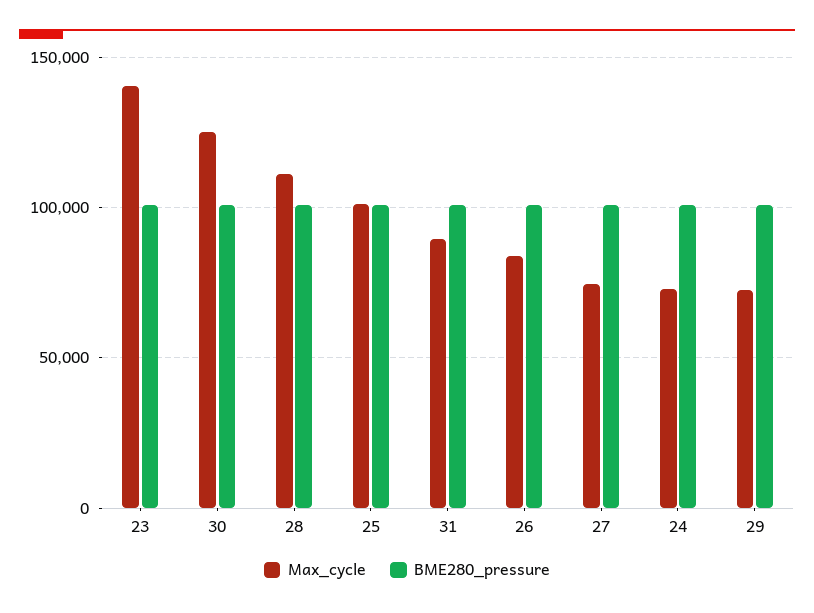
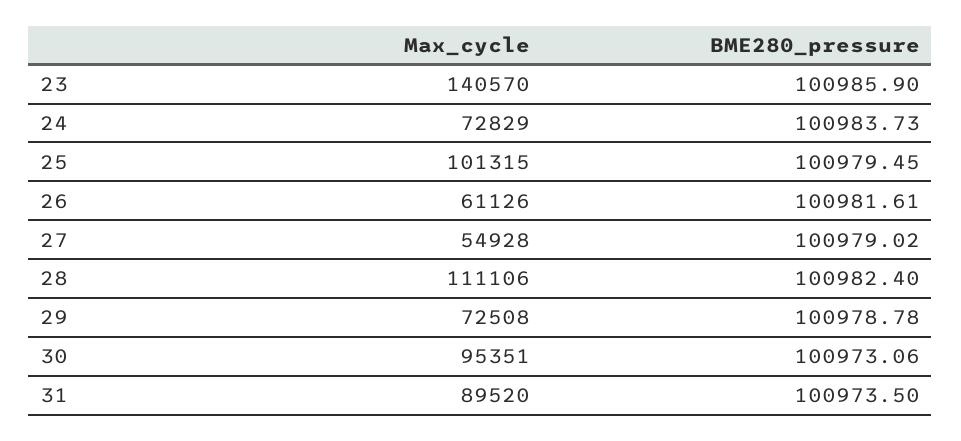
  {
    "Max_cycle": {
      "23": 140570,
-     "30": 125000,
+     "30": 95351,
      "28": 111106,
      "25": 101315,
      "31": 89520,
-     "26": 85000,
+     "26": 61126,
-     "27": 75000,
+     "27": 54928,
      "24": 72829,
      "29": 72508
    },
    "BME280_pressure": {
      "23": 100985.9,
      "30": 100973.06,
      "28": 100982.4,
      "25": 100979.45,
      "31": 100973.5,
      "26": 100981.61,
      "27": 100979.02,
      "24": 100983.73,
      "29": 100978.78
    }
  }

